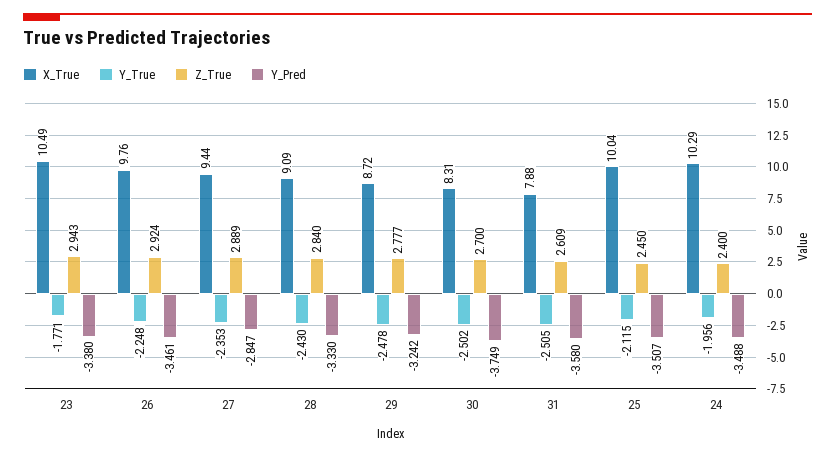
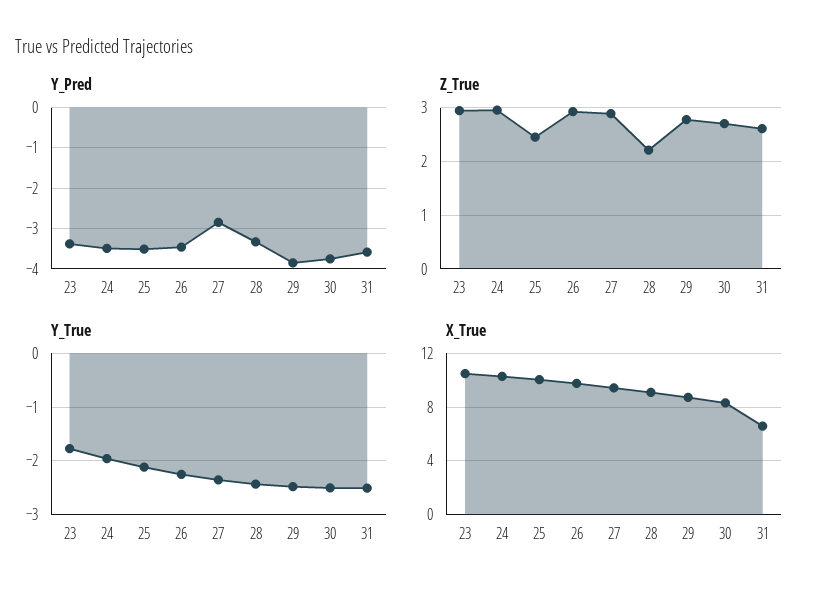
  {
    "X_True": {
      "23": 10.49,
      "26": 9.76,
      "27": 9.44,
      "28": 9.09,
      "29": 8.72,
      "30": 8.31,
-     "31": 7.88,
+     "31": 6.5,
      "25": 10.04,
      "24": 10.29
    },
    "Y_True": {
      "23": -1.771,
      "26": -2.248,
      "27": -2.353,
      "28": -2.43,
      "29": -2.478,
      "30": -2.502,
      "31": -2.505,
      "25": -2.115,
      "24": -1.956
    },
    "Z_True": {
      "23": 2.943,
      "26": 2.924,
      "27": 2.889,
-     "28": 2.84,
+     "28": 2.2,
      "29": 2.777,
      "30": 2.7,
      "31": 2.609,
      "25": 2.45,
-     "24": 2.4
+     "24": 3
    },
    "Y_Pred": {
      "23": -3.38,
      "26": -3.461,
      "27": -2.847,
      "28": -3.33,
-     "29": -3.242,
+     "29": -3.8,
      "30": -3.749,
      "31": -3.58,
      "25": -3.507,
      "24": -3.488
    }
  }

